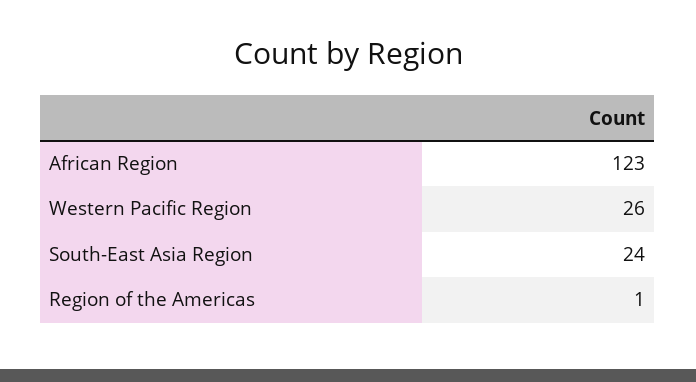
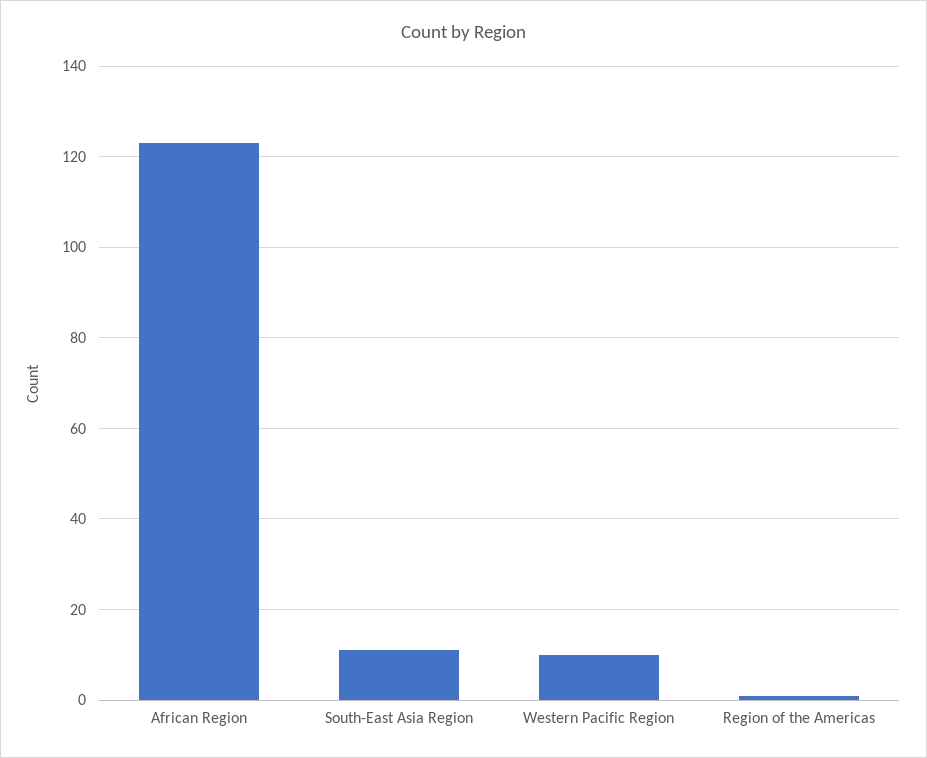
  {
    "African Region": 123,
-   "Western Pacific Region": 26,
+   "Western Pacific Region": 10,
-   "South-East Asia Region": 24,
+   "South-East Asia Region": 10,
    "Region of the Americas": 1
  }

